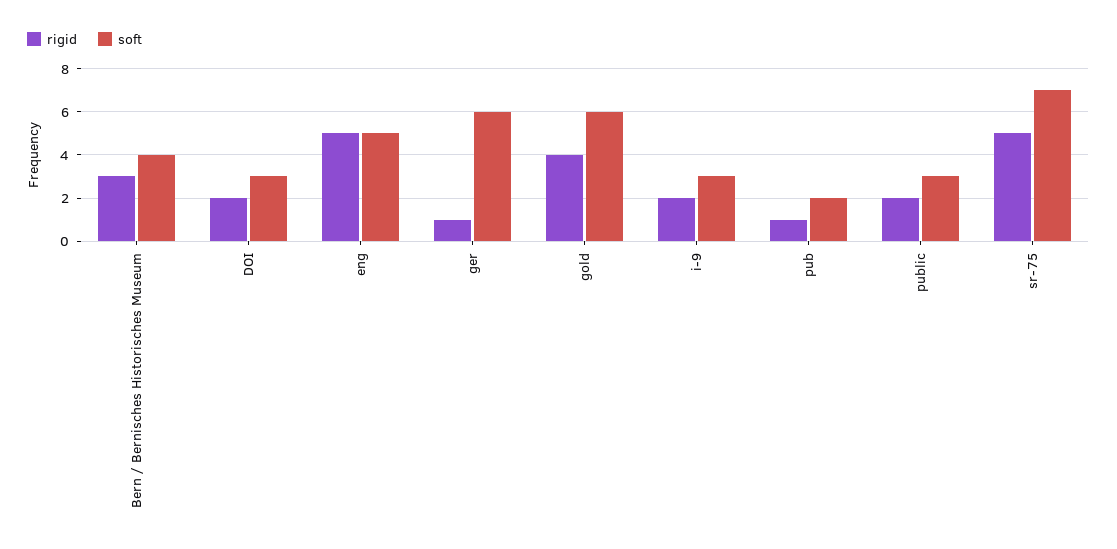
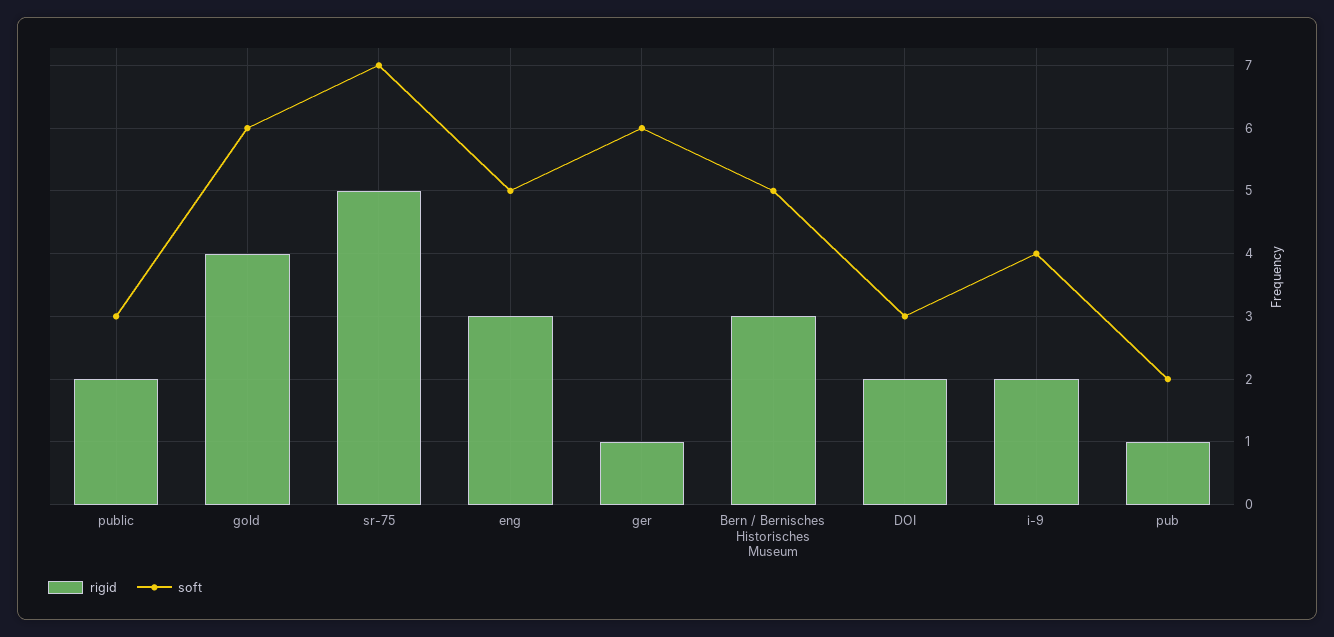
  {
    "rigid": {
      "Bern / Bernisches Historisches Museum": 3,
      "DOI": 2,
-     "eng": 5,
+     "eng": 3,
      "ger": 1,
      "gold": 4,
      "i-9": 2,
      "pub": 1,
      "public": 2,
      "sr-75": 5
    },
    "soft": {
-     "Bern / Bernisches Historisches Museum": 4,
+     "Bern / Bernisches Historisches Museum": 5,
      "DOI": 3,
      "eng": 5,
      "ger": 6,
      "gold": 6,
-     "i-9": 3,
+     "i-9": 4,
      "pub": 2,
      "public": 3,
      "sr-75": 7
    }
  }

